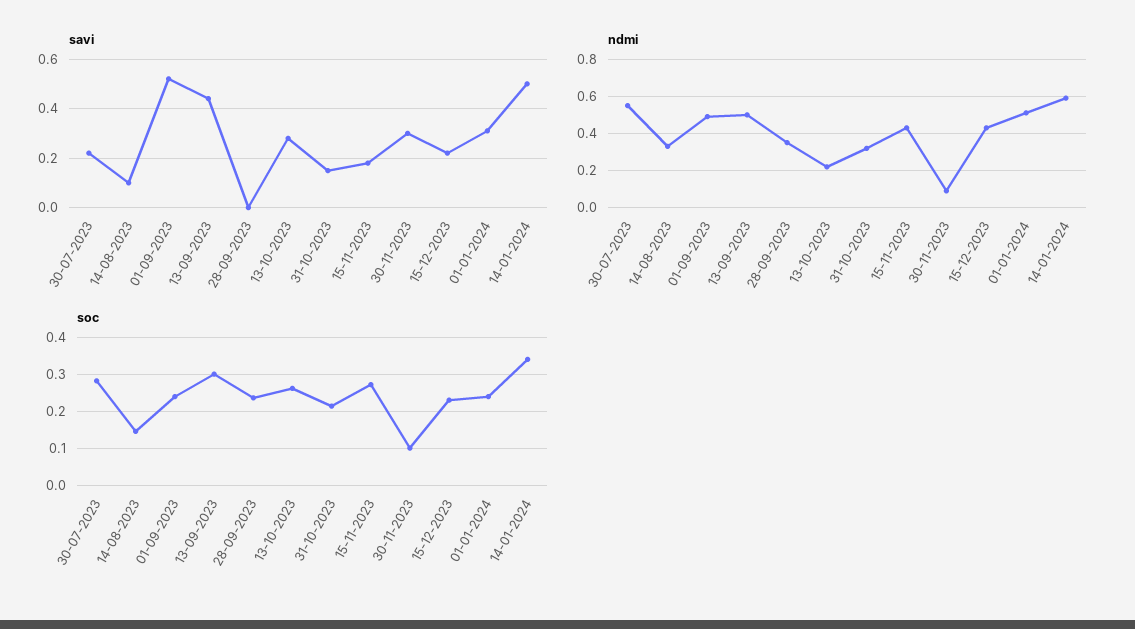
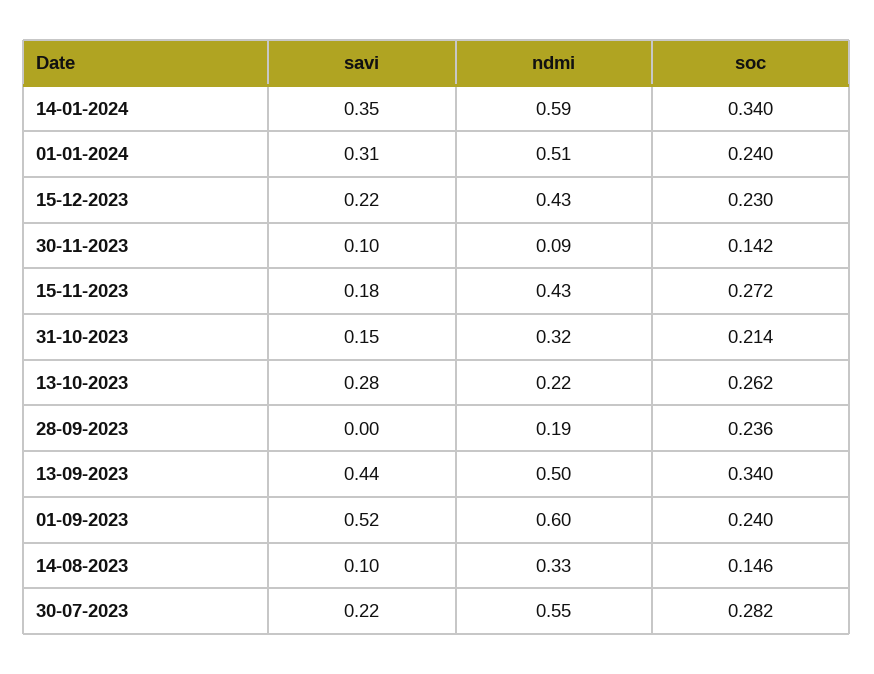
  {
    "savi": {
      "30-07-2023": 0.22,
      "14-08-2023": 0.1,
      "01-09-2023": 0.52,
      "13-09-2023": 0.44,
      "28-09-2023": 0,
      "13-10-2023": 0.28,
      "31-10-2023": 0.15,
      "15-11-2023": 0.18,
-     "30-11-2023": 0.3,
+     "30-11-2023": 0.1,
      "15-12-2023": 0.22,
      "01-01-2024": 0.31,
-     "14-01-2024": 0.5
+     "14-01-2024": 0.35
    },
    "ndmi": {
      "30-07-2023": 0.55,
      "14-08-2023": 0.33,
-     "01-09-2023": 0.5,
+     "01-09-2023": 0.6,
      "13-09-2023": 0.5,
-     "28-09-2023": 0.35,
+     "28-09-2023": 0.19,
      "13-10-2023": 0.22,
      "31-10-2023": 0.32,
      "15-11-2023": 0.43,
      "30-11-2023": 0.09,
      "15-12-2023": 0.43,
      "01-01-2024": 0.51,
      "14-01-2024": 0.59
    },
    "soc": {
      "30-07-2023": 0.282,
      "14-08-2023": 0.146,
      "01-09-2023": 0.24,
-     "13-09-2023": 0.3,
+     "13-09-2023": 0.34,
      "28-09-2023": 0.236,
      "13-10-2023": 0.262,
      "31-10-2023": 0.214,
      "15-11-2023": 0.272,
-     "30-11-2023": 0.1,
+     "30-11-2023": 0.142,
      "15-12-2023": 0.23,
      "01-01-2024": 0.24,
      "14-01-2024": 0.34
    }
  }

